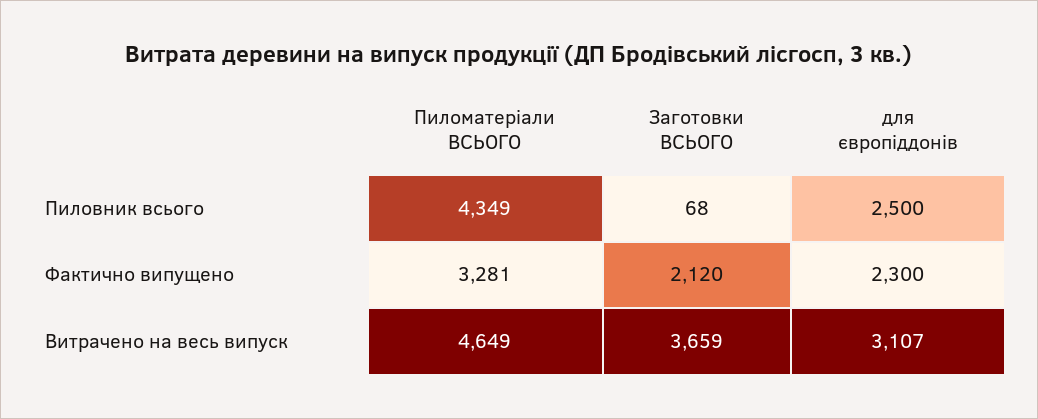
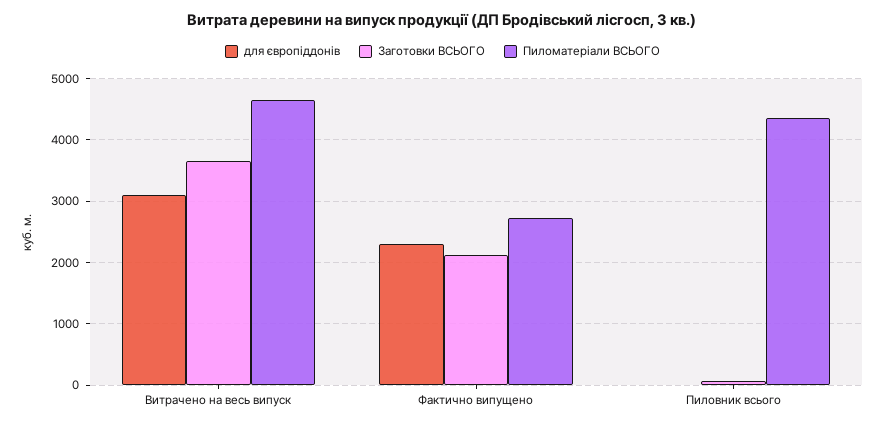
  {
    "Пиломатеріали ВСЬОГО": {
      "Пиловник всього": 4349,
-     "Фактично випущено": 3281,
+     "Фактично випущено": 2700,
      "Витрачено на весь випуск": 4649
    },
    "Заготовки ВСЬОГО": {
      "Пиловник всього": 68,
      "Фактично випущено": 2120,
      "Витрачено на весь випуск": 3659
    },
    "для європіддонів": {
-     "Пиловник всього": 2500,
+     "Пиловник всього": 0,
      "Фактично випущено": 2300,
      "Витрачено на весь випуск": 3107
    }
  }

